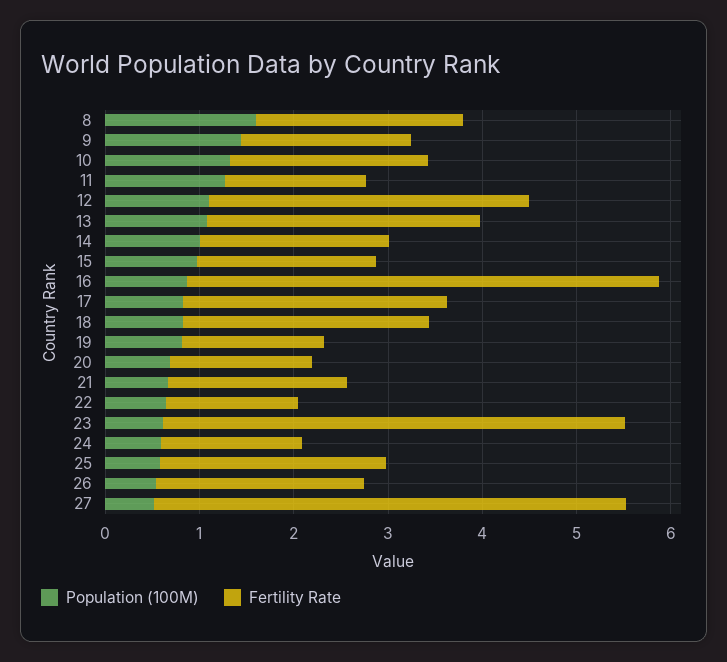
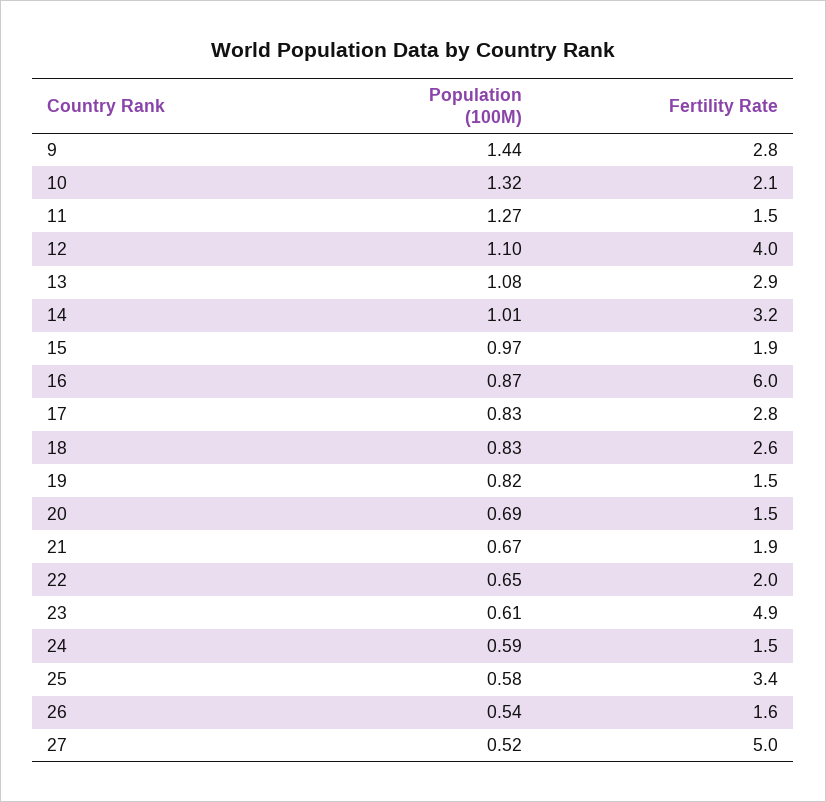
  {
    "Population (100M)": {
-     "8": 1.6,
      "9": 1.44,
      "10": 1.32,
      "11": 1.27,
      "12": 1.1,
      "13": 1.08,
      "14": 1.01,
      "15": 0.97,
      "16": 0.87,
      "17": 0.83,
      "18": 0.83,
      "19": 0.82,
      "20": 0.69,
      "21": 0.67,
      "22": 0.65,
      "23": 0.61,
      "24": 0.59,
      "25": 0.58,
      "26": 0.54,
      "27": 0.52
    },
    "Fertility Rate": {
-     "8": 2.2,
-     "9": 1.8,
+     "9": 2.8,
      "10": 2.1,
      "11": 1.5,
-     "12": 3.4,
+     "12": 4,
      "13": 2.9,
-     "14": 2,
+     "14": 3.2,
      "15": 1.9,
-     "16": 5,
+     "16": 6,
      "17": 2.8,
      "18": 2.6,
      "19": 1.5,
      "20": 1.5,
      "21": 1.9,
-     "22": 1.4,
+     "22": 2,
      "23": 4.9,
      "24": 1.5,
-     "25": 2.4,
+     "25": 3.4,
-     "26": 2.2,
+     "26": 1.6,
      "27": 5
    }
  }

